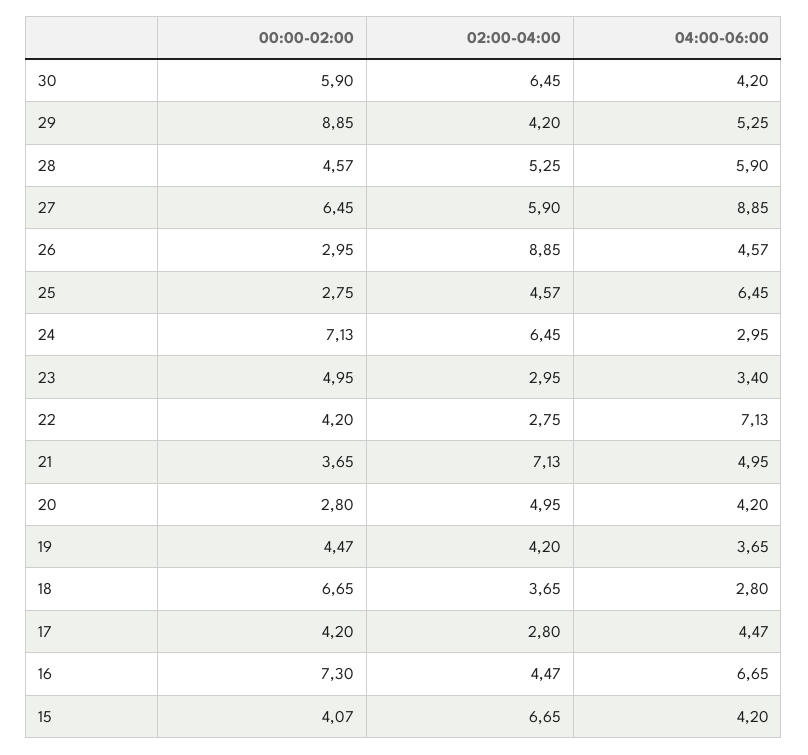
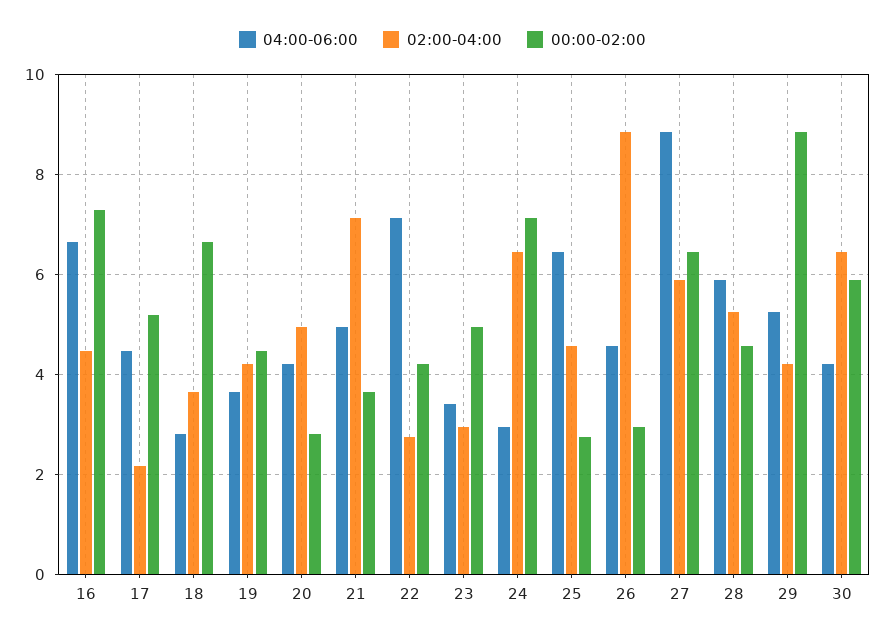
  {
    "00:00-02:00": {
      "30": 5.9,
      "29": 8.85,
      "28": 4.57,
      "27": 6.45,
      "26": 2.95,
      "25": 2.75,
      "24": 7.13,
      "23": 4.95,
      "22": 4.2,
      "21": 3.65,
      "20": 2.8,
      "19": 4.47,
      "18": 6.65,
-     "17": 4.2,
+     "17": 5.2,
-     "16": 7.3,
+     "16": 7.3
-     "15": 4.07
    },
    "02:00-04:00": {
      "30": 6.45,
      "29": 4.2,
      "28": 5.25,
      "27": 5.9,
      "26": 8.85,
      "25": 4.57,
      "24": 6.45,
      "23": 2.95,
      "22": 2.75,
      "21": 7.13,
      "20": 4.95,
      "19": 4.2,
      "18": 3.65,
-     "17": 2.8,
+     "17": 2.2,
-     "16": 4.47,
+     "16": 4.47
-     "15": 6.65
    },
    "04:00-06:00": {
      "30": 4.2,
      "29": 5.25,
      "28": 5.9,
      "27": 8.85,
      "26": 4.57,
      "25": 6.45,
      "24": 2.95,
      "23": 3.4,
      "22": 7.13,
      "21": 4.95,
      "20": 4.2,
      "19": 3.65,
      "18": 2.8,
      "17": 4.47,
-     "16": 6.65,
+     "16": 6.65
-     "15": 4.2
    }
  }

